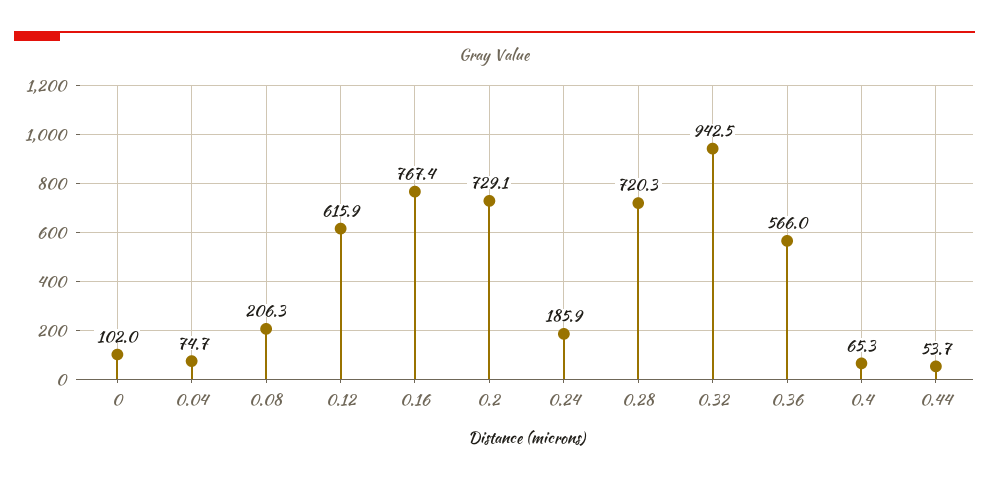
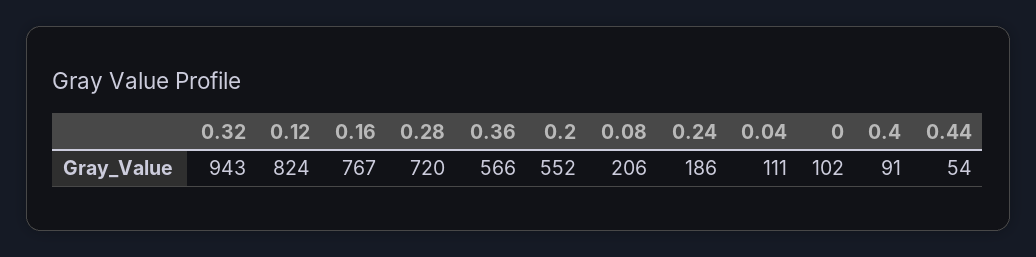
  {
    "0": 102,
-   "0.04": 74.7,
+   "0.04": 111,
    "0.08": 206.3,
-   "0.12": 615.9,
+   "0.12": 824,
    "0.16": 767.4,
-   "0.2": 729.1,
+   "0.2": 552,
    "0.24": 185.9,
    "0.28": 720.3,
    "0.32": 942.5,
    "0.36": 566,
-   "0.4": 65.3,
+   "0.4": 91,
    "0.44": 53.7
  }

